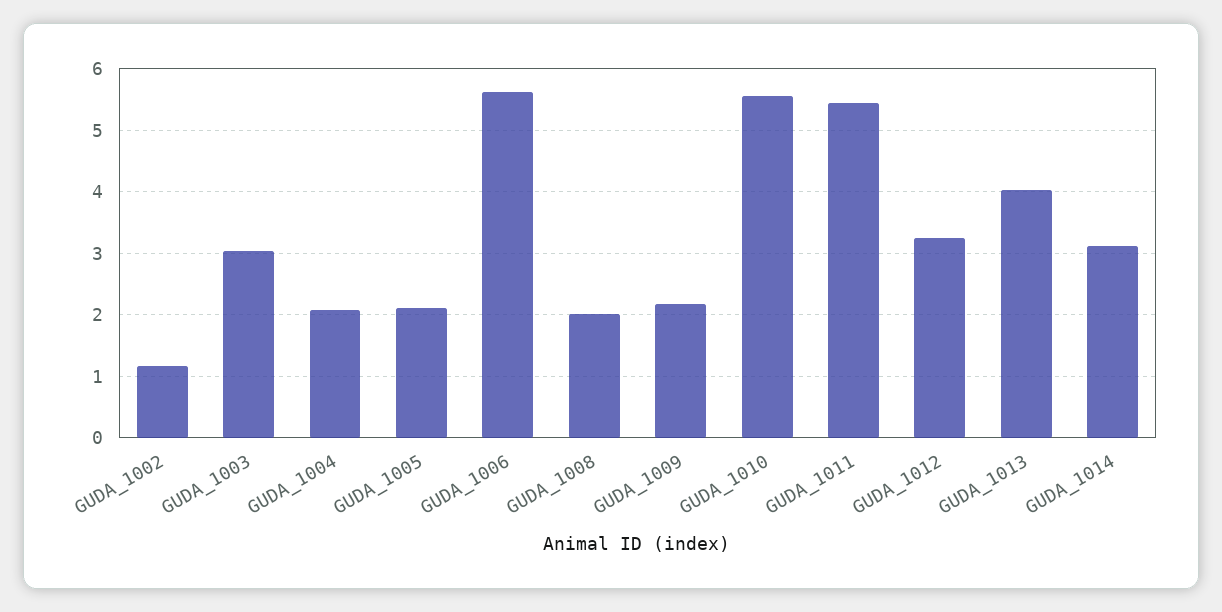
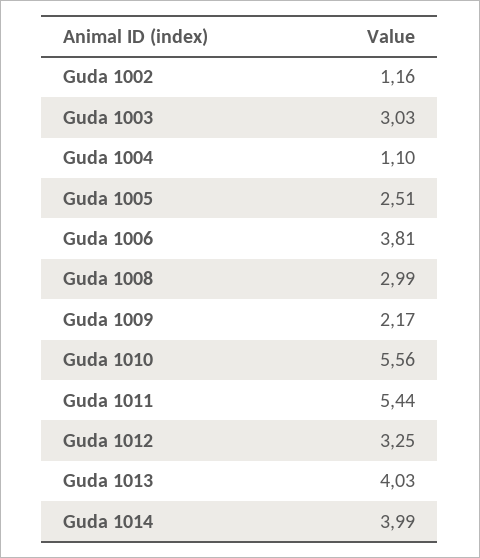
  {
    "GUDA_1002": 1.16,
    "GUDA_1003": 3.03,
-   "GUDA_1004": 2.1,
+   "GUDA_1004": 1.1,
-   "GUDA_1005": 2.1,
+   "GUDA_1005": 2.51,
-   "GUDA_1006": 5.6,
+   "GUDA_1006": 3.81,
-   "GUDA_1008": 2,
+   "GUDA_1008": 2.99,
    "GUDA_1009": 2.17,
    "GUDA_1010": 5.56,
    "GUDA_1011": 5.44,
    "GUDA_1012": 3.25,
    "GUDA_1013": 4.03,
-   "GUDA_1014": 3.1
+   "GUDA_1014": 3.99
  }

